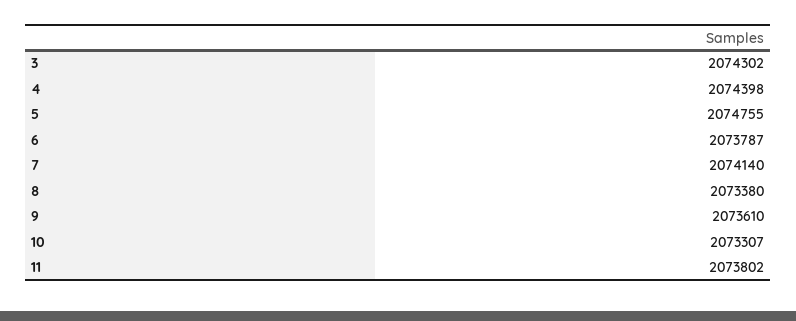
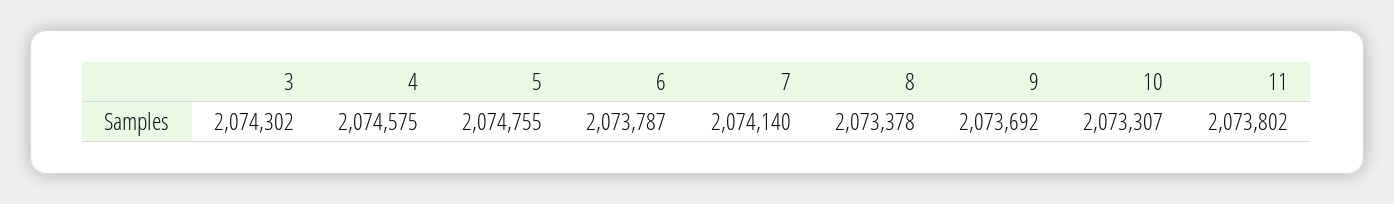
  {
    "3": 2074302,
-   "4": 2074398,
+   "4": 2074575,
    "5": 2074755,
    "6": 2073787,
    "7": 2074140,
-   "8": 2073380,
+   "8": 2073378,
-   "9": 2073610,
+   "9": 2073692,
    "10": 2073307,
    "11": 2073802
  }

